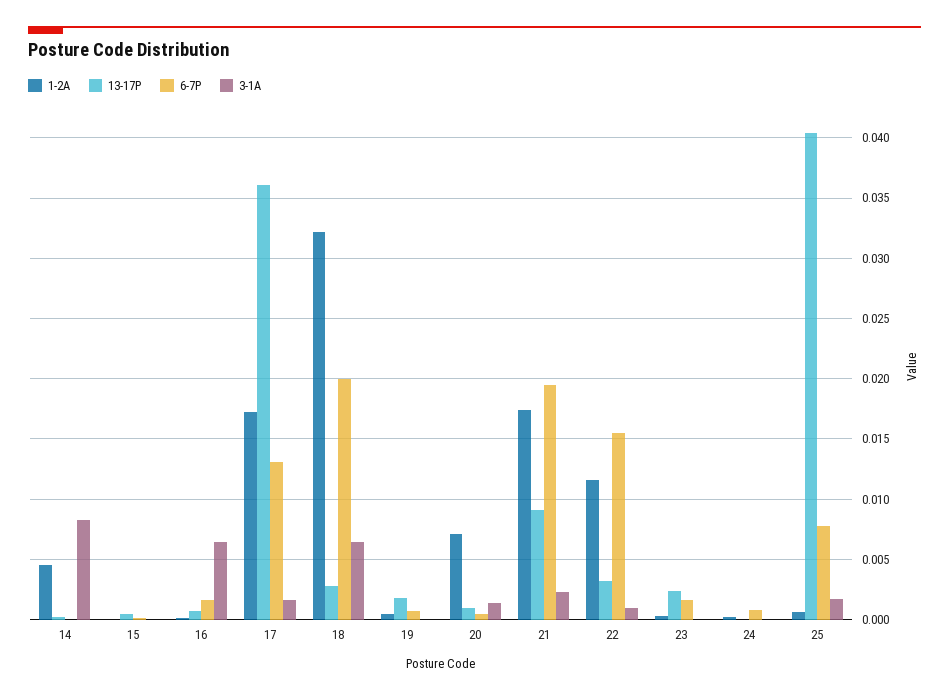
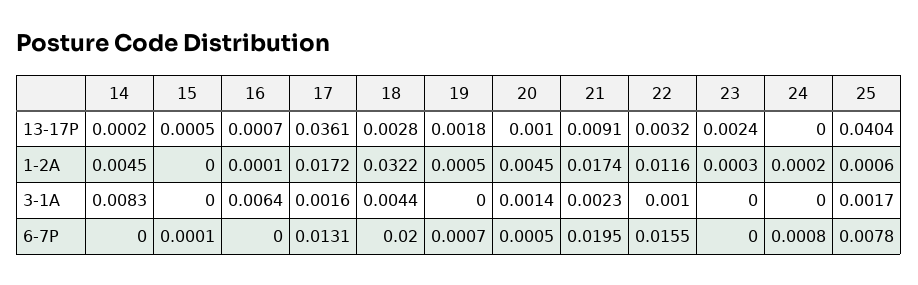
  {
    "1-2A": {
      "14": 0.0045,
      "15": 0,
      "16": 0.0001,
      "17": 0.0172,
      "18": 0.0322,
      "19": 0.0005,
-     "20": 0.007,
+     "20": 0.0045,
      "21": 0.0174,
      "22": 0.0116,
      "23": 0.0003,
      "24": 0.0002,
      "25": 0.0006
    },
    "13-17P": {
      "14": 0.0002,
      "15": 0.0005,
      "16": 0.0007,
      "17": 0.0361,
      "18": 0.0028,
      "19": 0.0018,
      "20": 0.001,
      "21": 0.0091,
      "22": 0.0032,
      "23": 0.0024,
      "24": 0,
      "25": 0.0404
    },
    "6-7P": {
      "14": 0,
      "15": 0.0001,
-     "16": 0.0015,
+     "16": 0,
      "17": 0.0131,
      "18": 0.02,
      "19": 0.0007,
      "20": 0.0005,
      "21": 0.0195,
      "22": 0.0155,
-     "23": 0.0015,
+     "23": 0,
      "24": 0.0008,
      "25": 0.0078
    },
    "3-1A": {
      "14": 0.0083,
      "15": 0,
      "16": 0.0064,
      "17": 0.0016,
-     "18": 0.0065,
+     "18": 0.0044,
      "19": 0,
      "20": 0.0014,
      "21": 0.0023,
      "22": 0.001,
      "23": 0,
      "24": 0,
      "25": 0.0017
    }
  }

